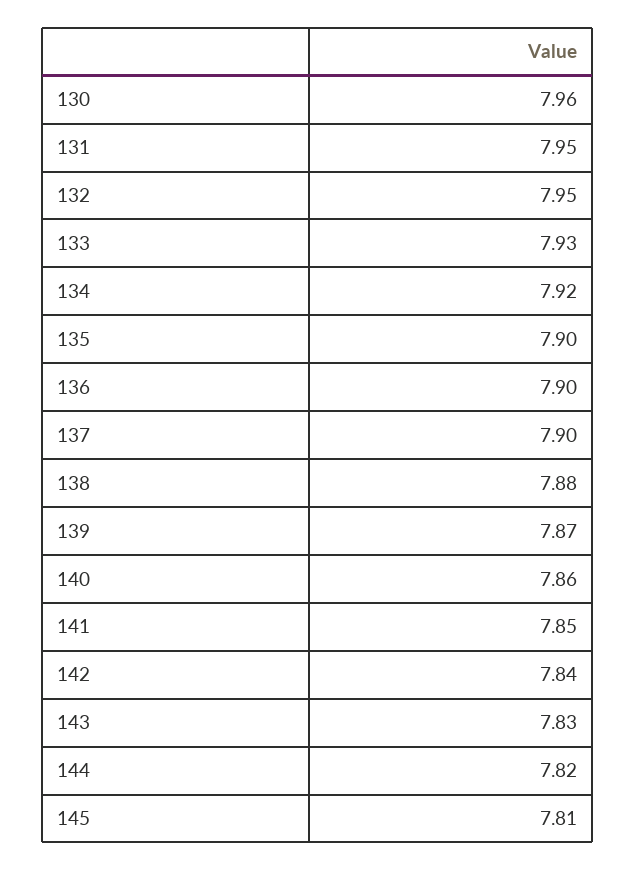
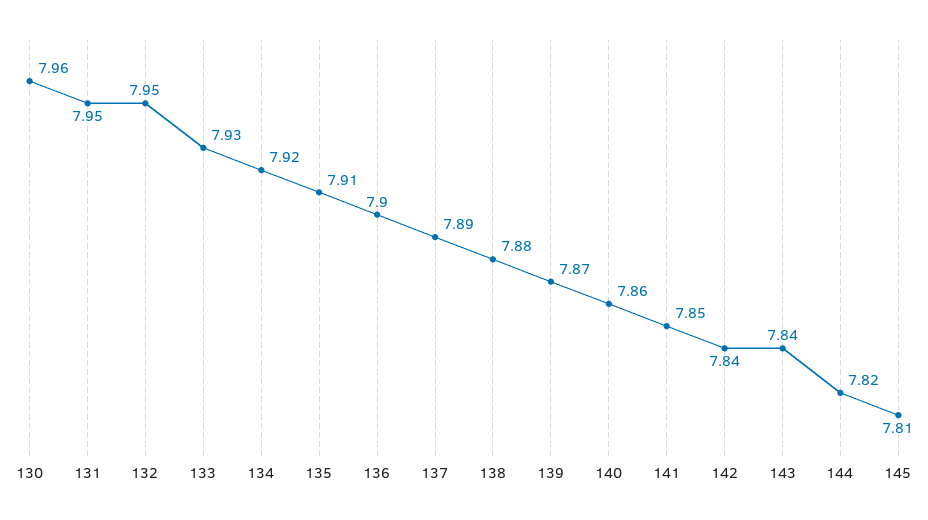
  {
    "130": 7.96,
    "131": 7.95,
    "132": 7.95,
    "133": 7.93,
    "134": 7.92,
-   "135": 7.9,
+   "135": 7.91,
    "136": 7.9,
-   "137": 7.9,
+   "137": 7.89,
    "138": 7.88,
    "139": 7.87,
    "140": 7.86,
    "141": 7.85,
    "142": 7.84,
-   "143": 7.83,
+   "143": 7.84,
    "144": 7.82,
    "145": 7.81
  }

